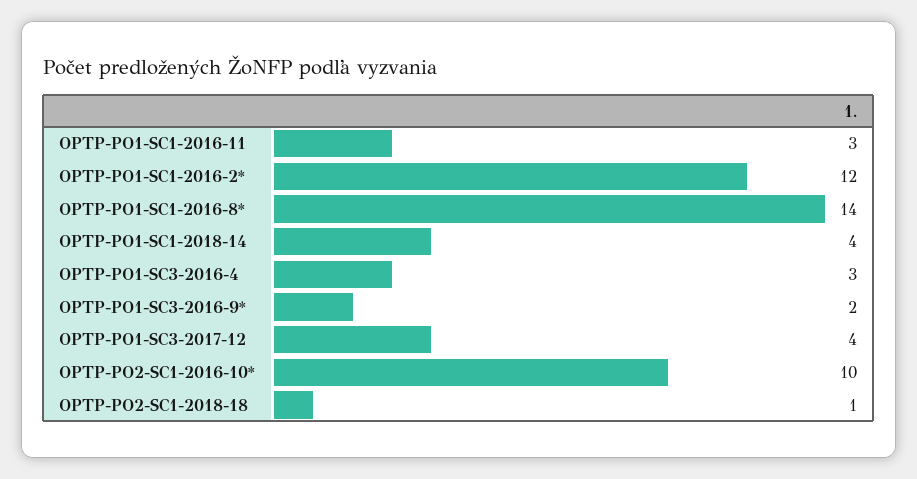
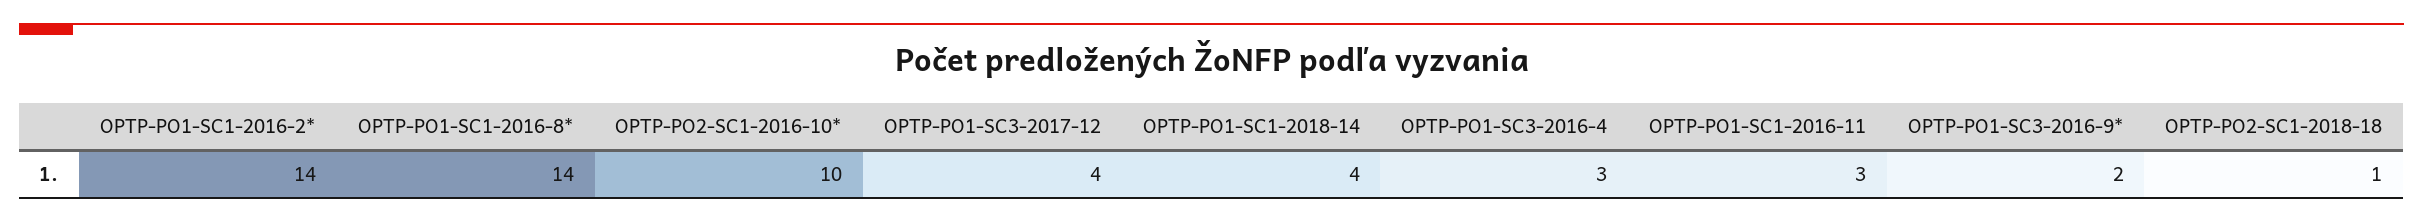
  {
    "OPTP-PO1-SC1-2016-11": 3,
-   "OPTP-PO1-SC1-2016-2*": 12,
+   "OPTP-PO1-SC1-2016-2*": 14,
    "OPTP-PO1-SC1-2016-8*": 14,
    "OPTP-PO1-SC1-2018-14": 4,
    "OPTP-PO1-SC3-2016-4": 3,
    "OPTP-PO1-SC3-2016-9*": 2,
    "OPTP-PO1-SC3-2017-12": 4,
    "OPTP-PO2-SC1-2016-10*": 10,
    "OPTP-PO2-SC1-2018-18": 1
  }

